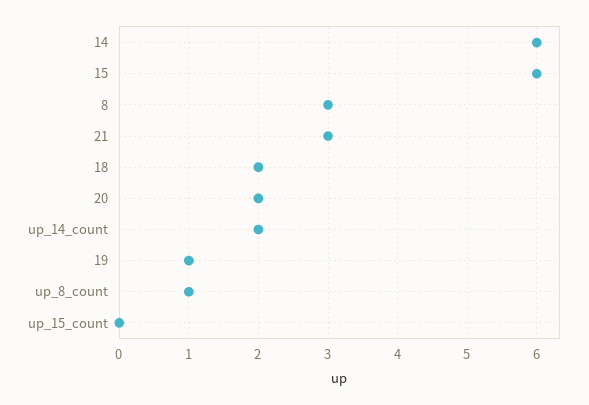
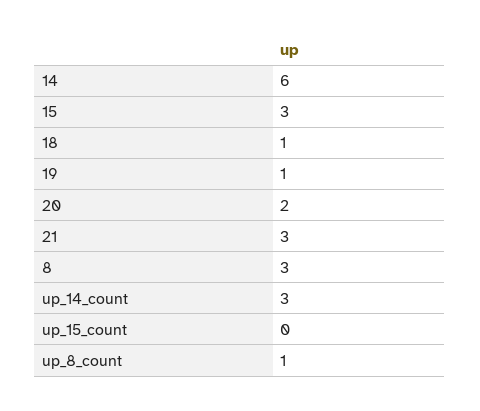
  {
    "14": 6,
-   "15": 6,
+   "15": 3,
    "8": 3,
    "21": 3,
-   "18": 2,
+   "18": 1,
    "20": 2,
-   "up_14_count": 2,
+   "up_14_count": 3,
    "19": 1,
    "up_8_count": 1,
    "up_15_count": 0
  }

